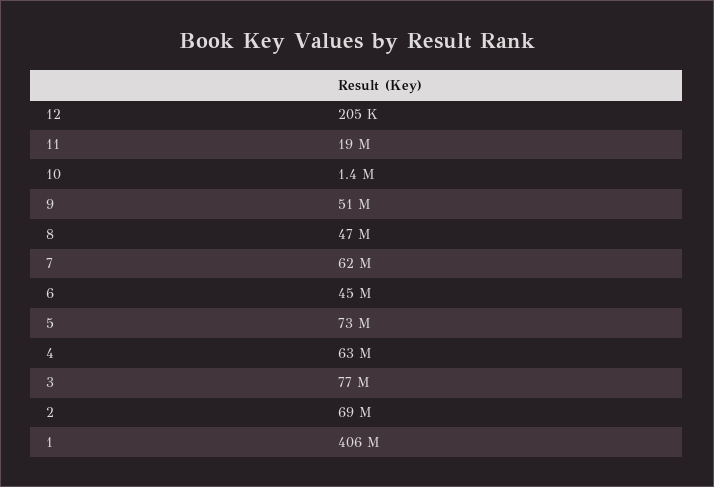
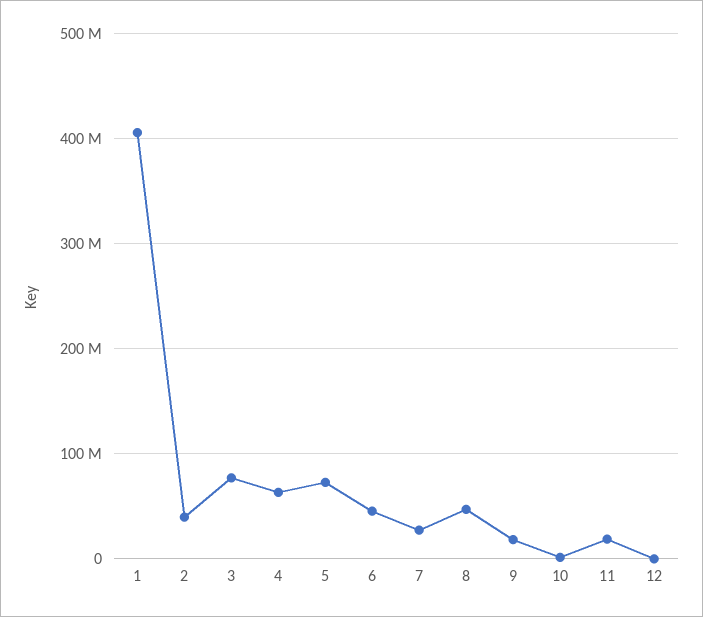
  {
    "12": 205000,
    "11": 19000000,
    "10": 1400000,
-   "9": 51000000,
+   "9": 20000000,
    "8": 47000000,
-   "7": 62000000,
+   "7": 30000000,
    "6": 45000000,
    "5": 73000000,
    "4": 63000000,
    "3": 77000000,
-   "2": 69000000,
+   "2": 40000000,
    "1": 406000000
  }

